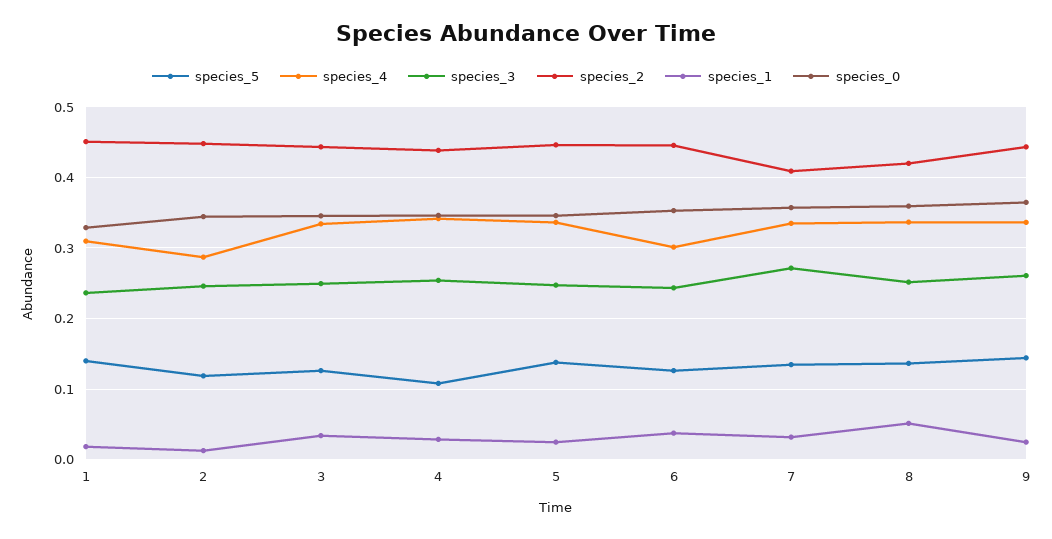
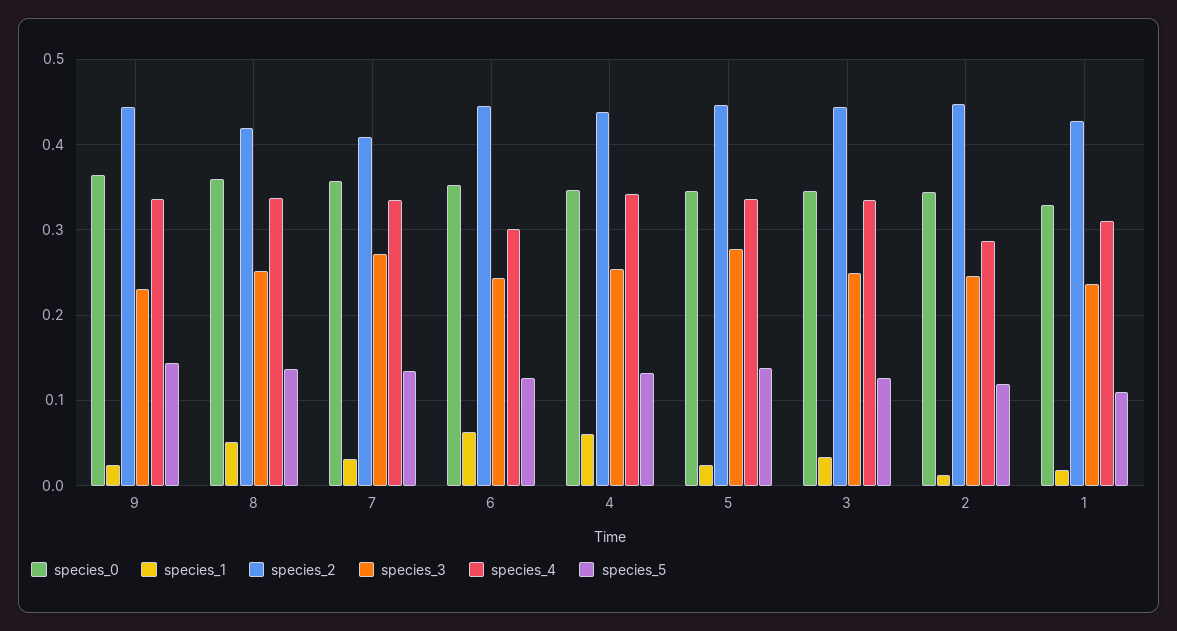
  {
    "species_5": {
-     "1": 0.14,
+     "1": 0.11,
      "2": 0.12,
      "3": 0.13,
-     "4": 0.11,
+     "4": 0.13,
      "5": 0.14,
      "6": 0.13,
      "7": 0.13,
      "8": 0.14,
      "9": 0.14
    },
    "species_4": {
      "1": 0.31,
      "2": 0.29,
      "3": 0.33,
      "4": 0.34,
      "5": 0.34,
      "6": 0.3,
      "7": 0.33,
      "8": 0.34,
      "9": 0.34
    },
    "species_3": {
      "1": 0.24,
      "2": 0.25,
      "3": 0.25,
      "4": 0.25,
-     "5": 0.25,
+     "5": 0.28,
      "6": 0.24,
      "7": 0.27,
      "8": 0.25,
-     "9": 0.26
+     "9": 0.23
    },
    "species_2": {
-     "1": 0.45,
+     "1": 0.43,
      "2": 0.45,
      "3": 0.44,
      "4": 0.44,
      "5": 0.45,
      "6": 0.45,
      "7": 0.41,
      "8": 0.42,
      "9": 0.44
    },
    "species_1": {
      "1": 0.02,
      "2": 0.01,
      "3": 0.03,
-     "4": 0.03,
+     "4": 0.06,
      "5": 0.02,
-     "6": 0.04,
+     "6": 0.06,
      "7": 0.03,
      "8": 0.05,
      "9": 0.02
    },
    "species_0": {
      "1": 0.33,
      "2": 0.34,
      "3": 0.35,
      "4": 0.35,
      "5": 0.35,
      "6": 0.35,
      "7": 0.36,
      "8": 0.36,
      "9": 0.36
    }
  }

